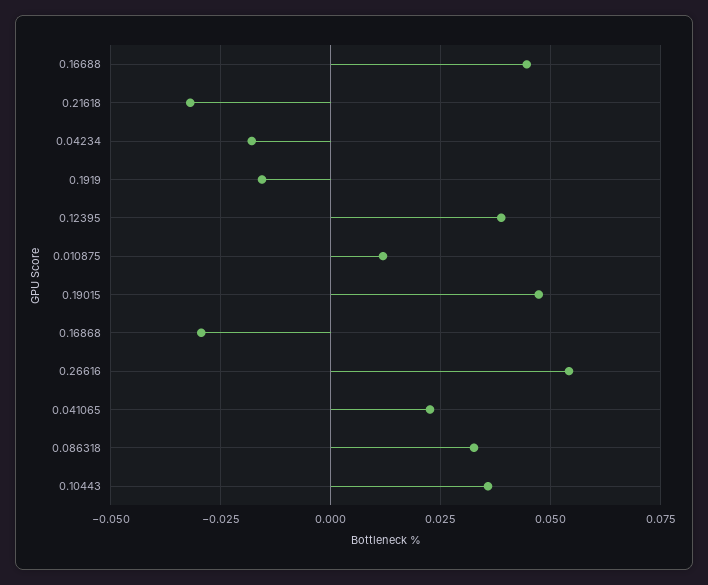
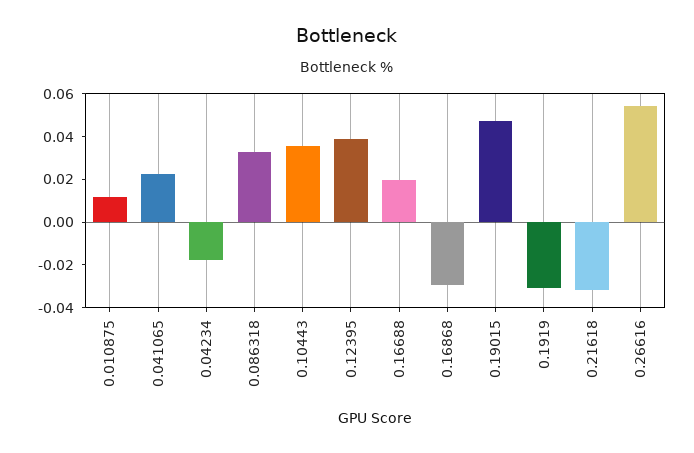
  {
-   "0.16688": 0.045,
+   "0.16688": 0.02,
    "0.21618": -0.0325,
    "0.04234": -0.0175,
-   "0.1919": -0.015,
+   "0.1919": -0.03,
    "0.12395": 0.04,
    "0.010875": 0.0125,
    "0.19015": 0.0475,
    "0.16868": -0.03,
    "0.26616": 0.055,
    "0.041065": 0.0225,
    "0.086318": 0.0325,
    "0.10443": 0.035
  }

